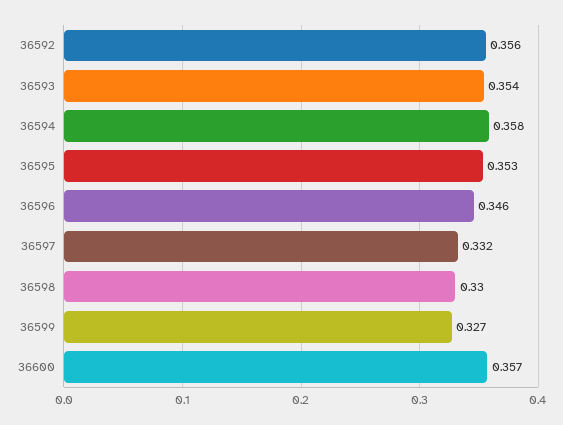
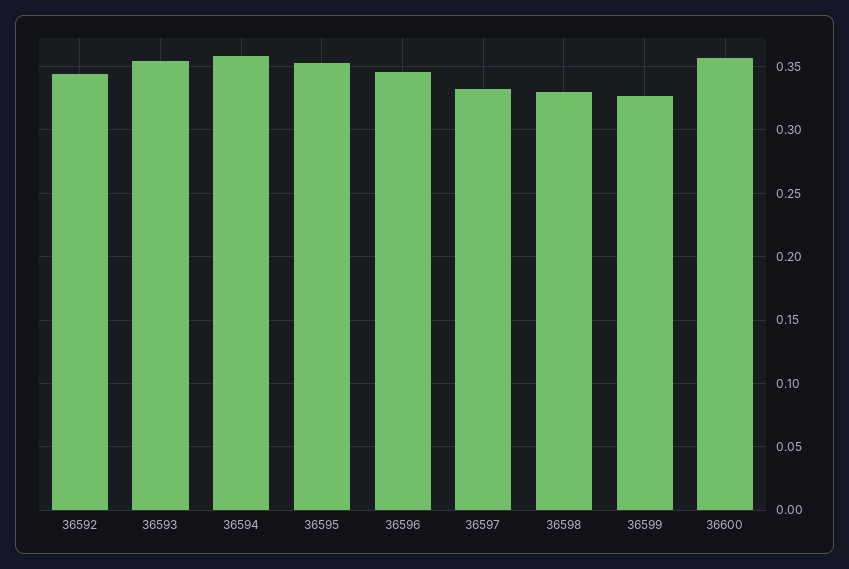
  {
-   "36592": 0.356,
+   "36592": 0.345,
    "36593": 0.354,
    "36594": 0.358,
    "36595": 0.353,
    "36596": 0.346,
    "36597": 0.332,
    "36598": 0.33,
    "36599": 0.327,
    "36600": 0.357
  }

